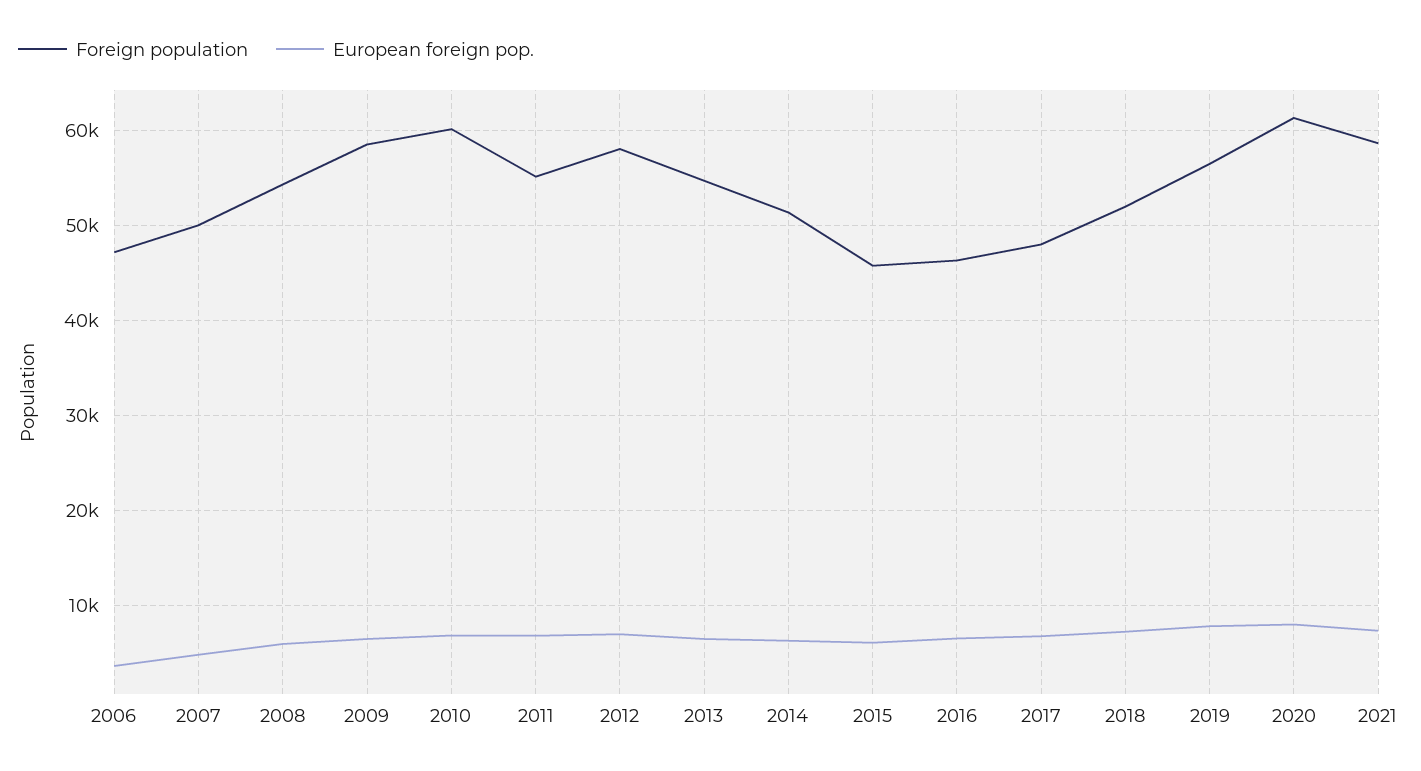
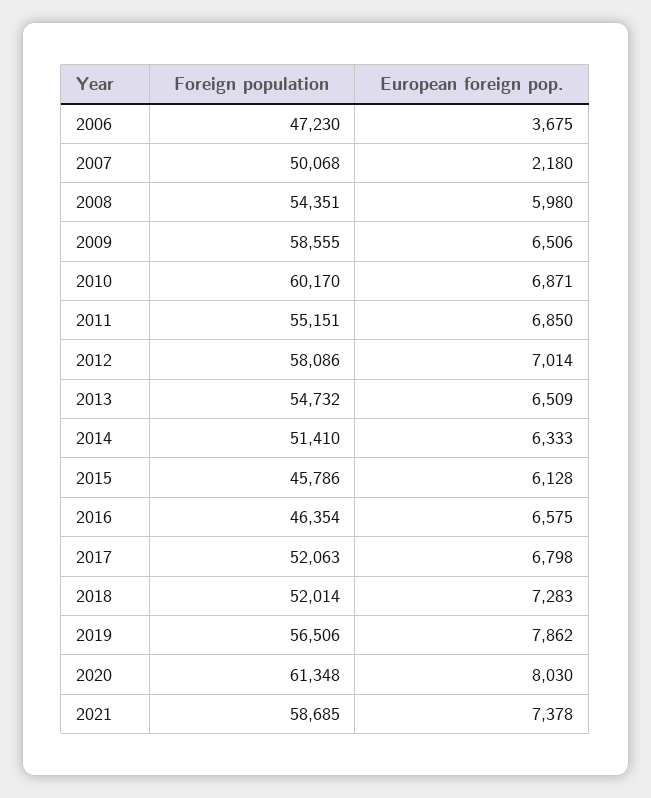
  {
    "Foreign population": {
      "2006": 47230,
      "2007": 50068,
      "2008": 54351,
      "2009": 58555,
      "2010": 60170,
      "2011": 55151,
      "2012": 58086,
      "2013": 54732,
      "2014": 51410,
      "2015": 45786,
      "2016": 46354,
-     "2017": 48000,
+     "2017": 52063,
      "2018": 52014,
      "2019": 56506,
      "2020": 61348,
      "2021": 58685
    },
    "European foreign pop.": {
      "2006": 3675,
-     "2007": 5000,
+     "2007": 2180,
      "2008": 5980,
      "2009": 6506,
      "2010": 6871,
      "2011": 6850,
      "2012": 7014,
      "2013": 6509,
      "2014": 6333,
      "2015": 6128,
      "2016": 6575,
      "2017": 6798,
      "2018": 7283,
      "2019": 7862,
      "2020": 8030,
      "2021": 7378
    }
  }

